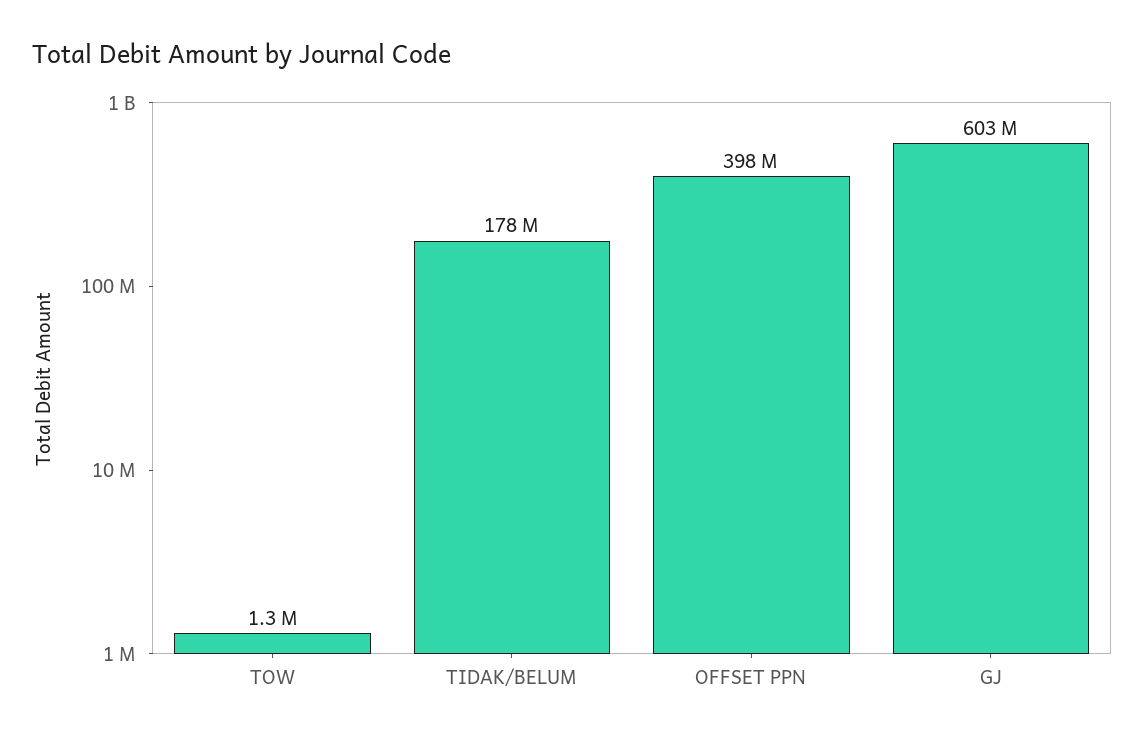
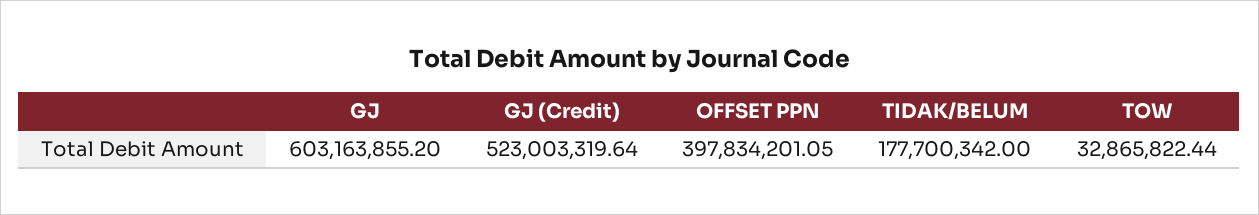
  {
-   "TOW": 1300000,
+   "TOW": 32865822.44,
    "TIDAK/BELUM": 177700342,
    "OFFSET PPN": 397834201.05,
-   "GJ": 603163855.2
+   "GJ": 603163855.2,
+   "GJ (Credit)": 523003319.64
  }

